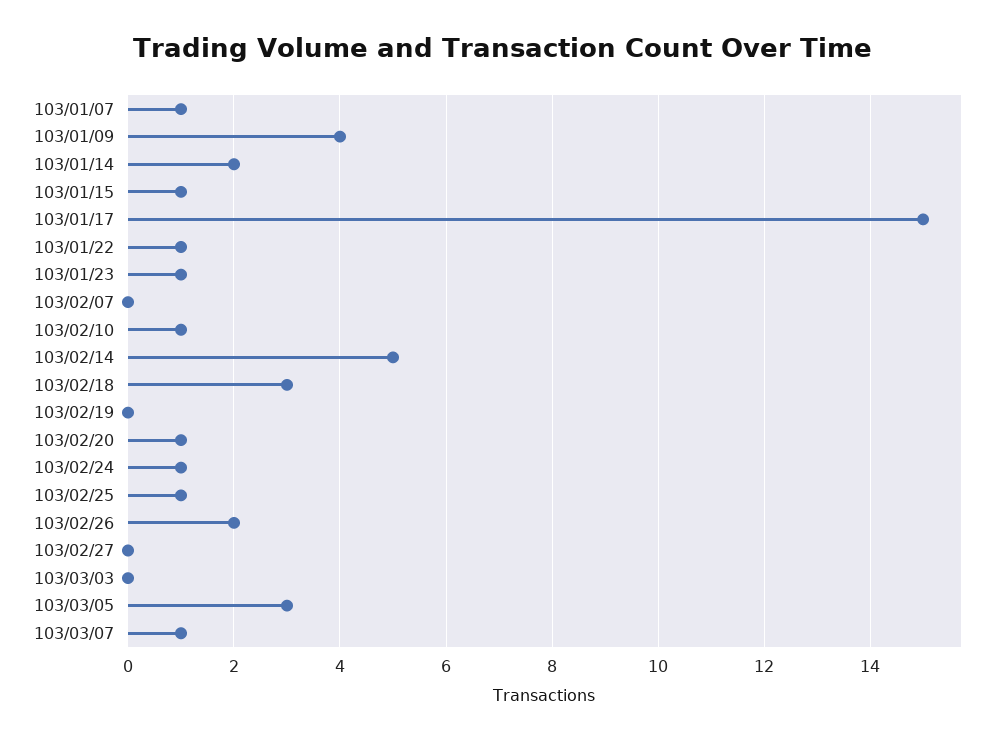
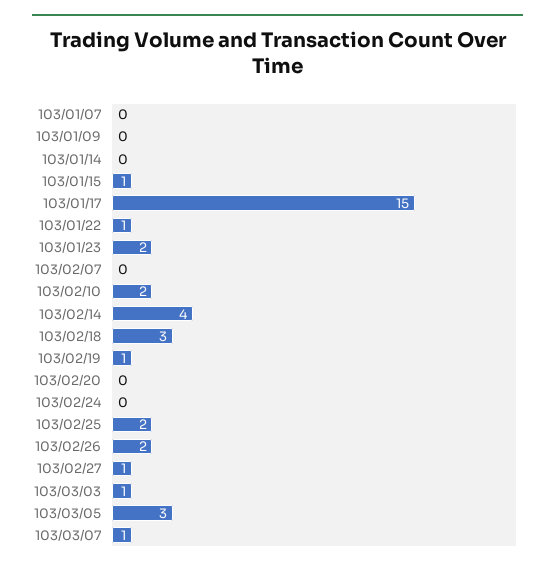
  {
-   "103/01/07": 1,
+   "103/01/07": 0,
-   "103/01/09": 4,
+   "103/01/09": 0,
-   "103/01/14": 2,
+   "103/01/14": 0,
    "103/01/15": 1,
    "103/01/17": 15,
    "103/01/22": 1,
-   "103/01/23": 1,
+   "103/01/23": 2,
    "103/02/07": 0,
-   "103/02/10": 1,
+   "103/02/10": 2,
-   "103/02/14": 5,
+   "103/02/14": 4,
    "103/02/18": 3,
-   "103/02/19": 0,
+   "103/02/19": 1,
-   "103/02/20": 1,
+   "103/02/20": 0,
-   "103/02/24": 1,
+   "103/02/24": 0,
-   "103/02/25": 1,
+   "103/02/25": 2,
    "103/02/26": 2,
-   "103/02/27": 0,
+   "103/02/27": 1,
-   "103/03/03": 0,
+   "103/03/03": 1,
    "103/03/05": 3,
    "103/03/07": 1
  }

